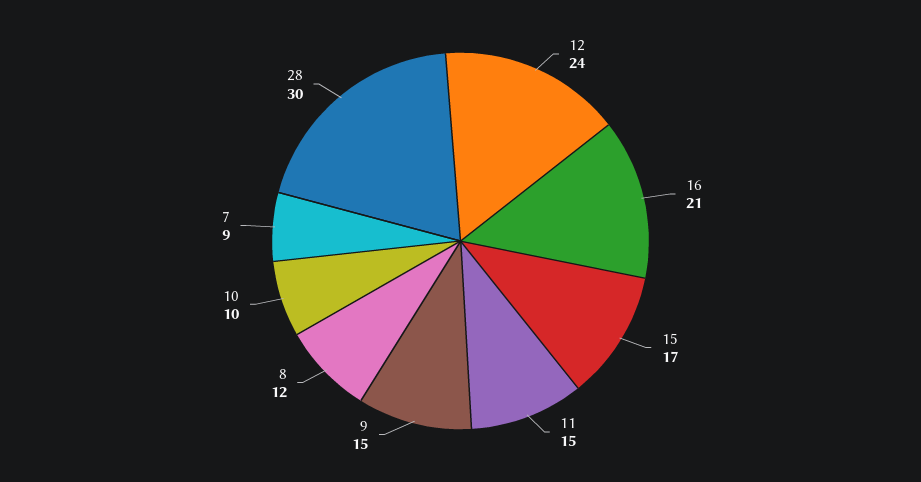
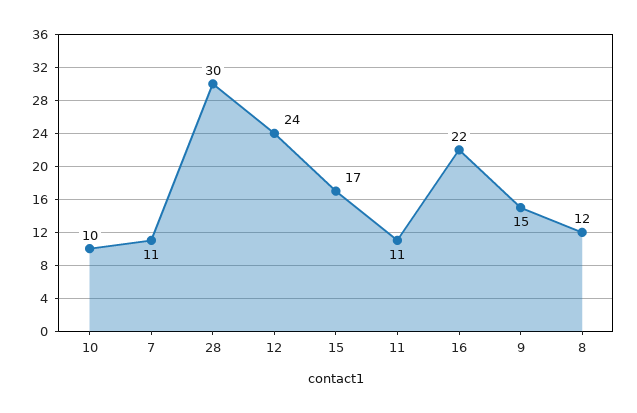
  {
    "12": 24,
-   "16": 21,
+   "16": 22,
    "15": 17,
-   "11": 15,
+   "11": 11,
    "9": 15,
    "8": 12,
    "10": 10,
-   "7": 9,
+   "7": 11,
    "28": 30
  }

